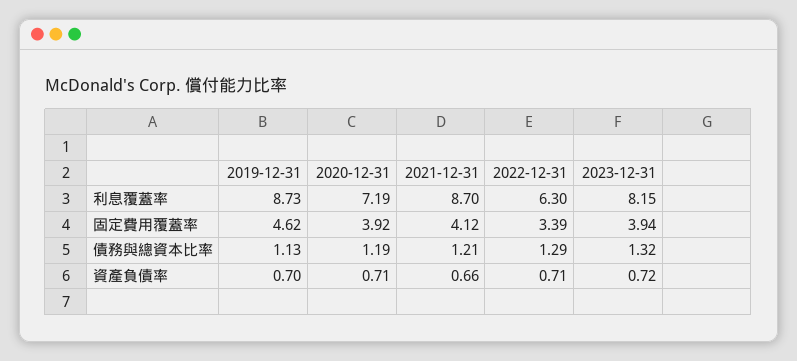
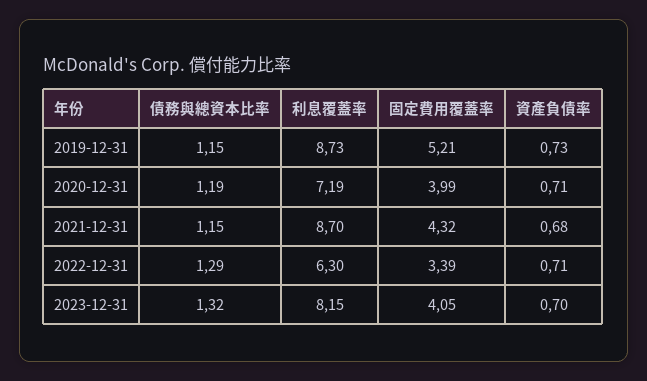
  {
    "2019-12-31": {
      "利息覆蓋率": 8.73,
-     "固定費用覆蓋率": 4.62,
+     "固定費用覆蓋率": 5.21,
-     "債務與總資本比率": 1.13,
+     "債務與總資本比率": 1.15,
-     "資產負債率": 0.7
+     "資產負債率": 0.73
    },
    "2020-12-31": {
      "利息覆蓋率": 7.19,
-     "固定費用覆蓋率": 3.92,
+     "固定費用覆蓋率": 3.99,
      "債務與總資本比率": 1.19,
      "資產負債率": 0.71
    },
    "2021-12-31": {
      "利息覆蓋率": 8.7,
-     "固定費用覆蓋率": 4.12,
+     "固定費用覆蓋率": 4.32,
-     "債務與總資本比率": 1.21,
+     "債務與總資本比率": 1.15,
-     "資產負債率": 0.66
+     "資產負債率": 0.68
    },
    "2022-12-31": {
      "利息覆蓋率": 6.3,
      "固定費用覆蓋率": 3.39,
      "債務與總資本比率": 1.29,
      "資產負債率": 0.71
    },
    "2023-12-31": {
      "利息覆蓋率": 8.15,
-     "固定費用覆蓋率": 3.94,
+     "固定費用覆蓋率": 4.05,
      "債務與總資本比率": 1.32,
-     "資產負債率": 0.72
+     "資產負債率": 0.7
    }
  }

